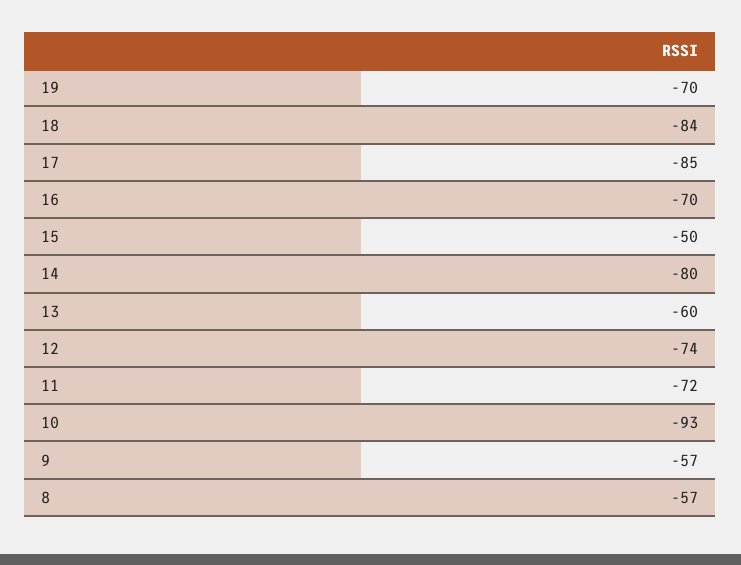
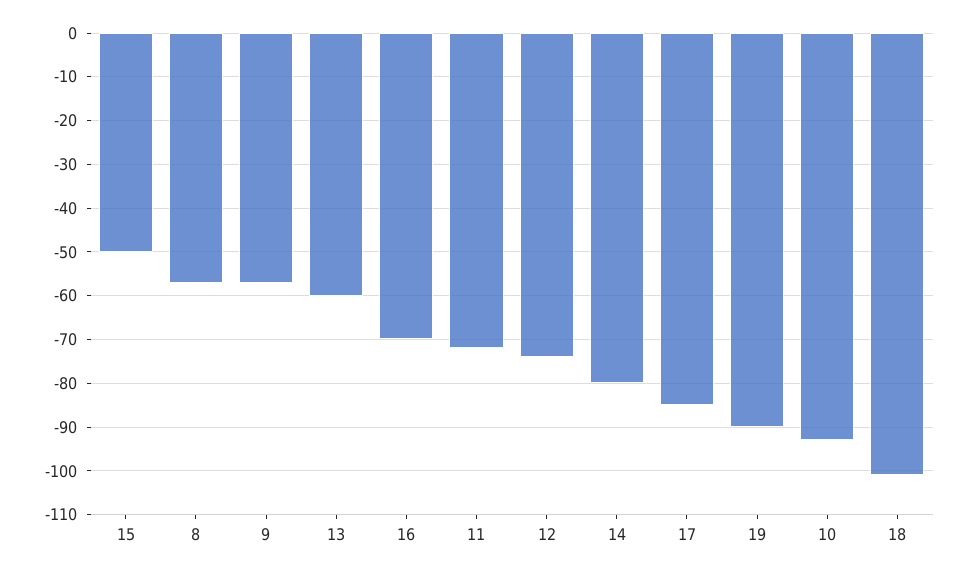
  {
-   "19": -70,
+   "19": -90,
-   "18": -84,
+   "18": -100,
    "17": -85,
    "16": -70,
    "15": -50,
    "14": -80,
    "13": -60,
    "12": -74,
    "11": -72,
    "10": -93,
    "9": -57,
    "8": -57
  }

